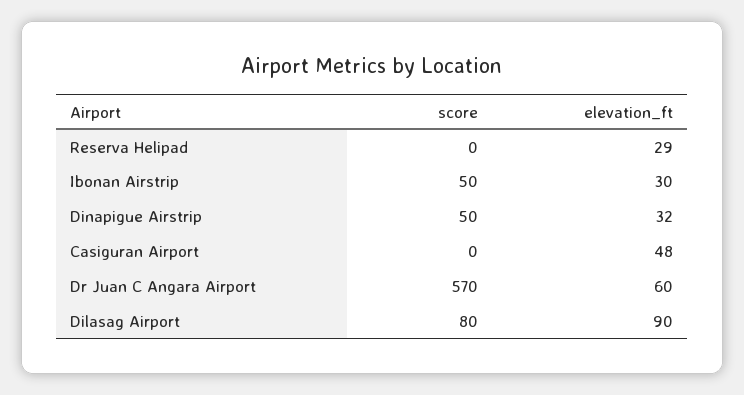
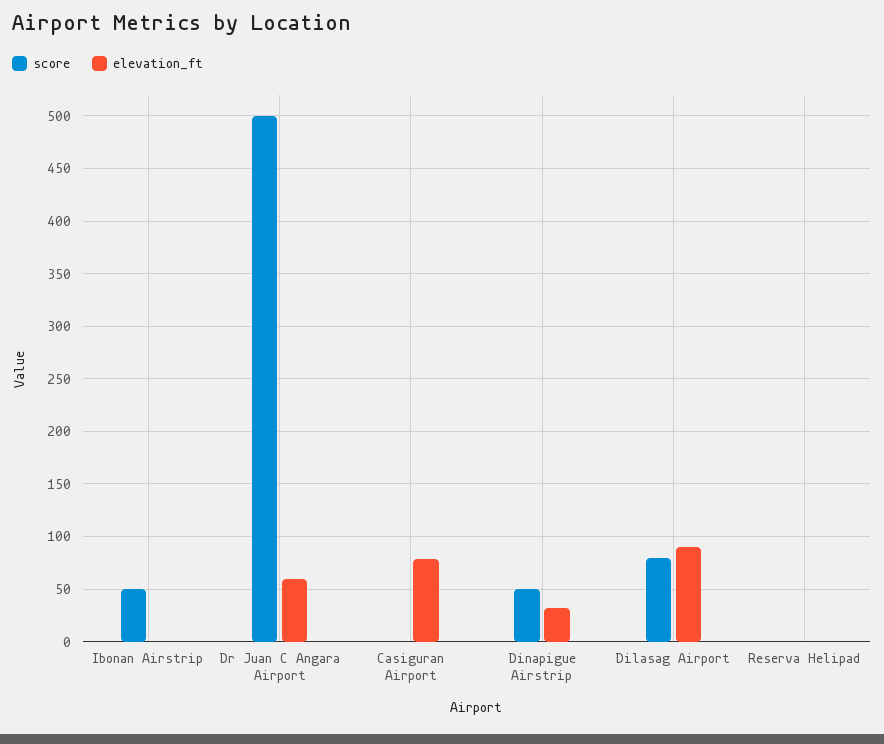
  {
    "score": {
      "Reserva Helipad": 0,
      "Ibonan Airstrip": 50,
      "Dinapigue Airstrip": 50,
      "Casiguran Airport": 0,
-     "Dr Juan C Angara Airport": 570,
+     "Dr Juan C Angara Airport": 500,
      "Dilasag Airport": 80
    },
    "elevation_ft": {
-     "Reserva Helipad": 29,
+     "Reserva Helipad": 0,
-     "Ibonan Airstrip": 30,
+     "Ibonan Airstrip": 0,
      "Dinapigue Airstrip": 32,
-     "Casiguran Airport": 48,
+     "Casiguran Airport": 80,
      "Dr Juan C Angara Airport": 60,
      "Dilasag Airport": 90
    }
  }

